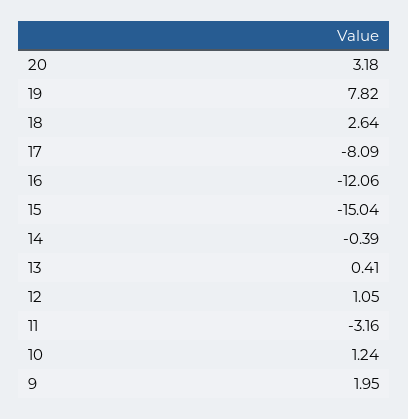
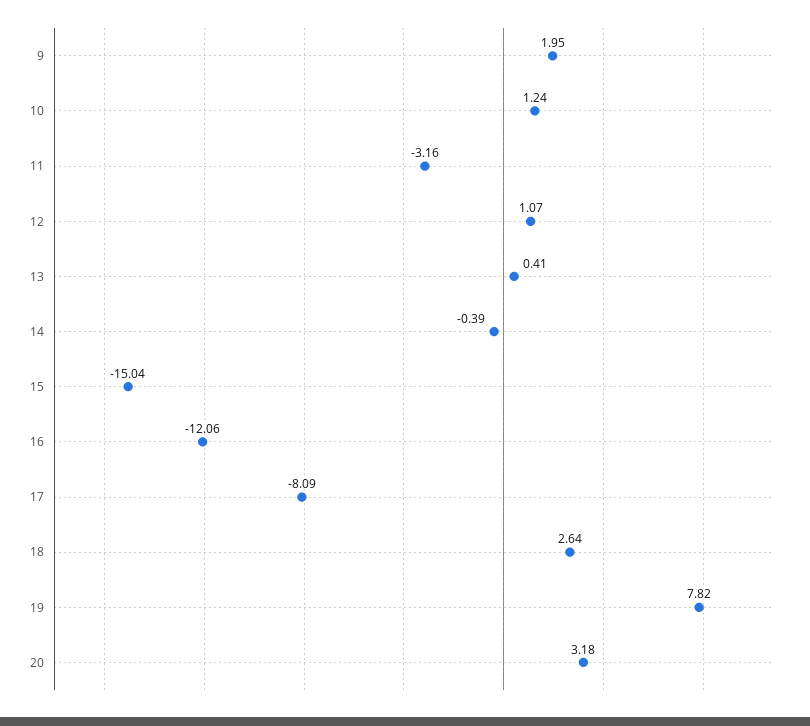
  {
    "20": 3.18,
    "19": 7.82,
    "18": 2.64,
    "17": -8.09,
    "16": -12.06,
    "15": -15.04,
    "14": -0.39,
    "13": 0.41,
-   "12": 1.05,
+   "12": 1.07,
    "11": -3.16,
    "10": 1.24,
    "9": 1.95
  }

